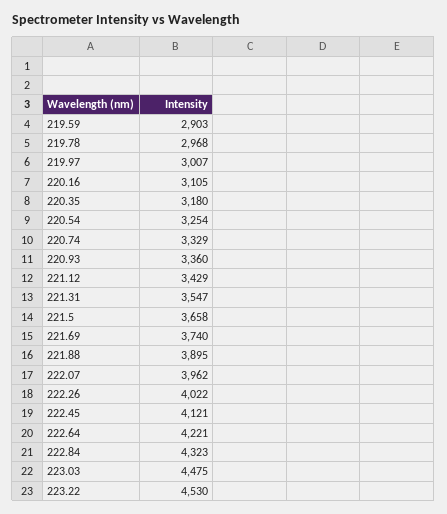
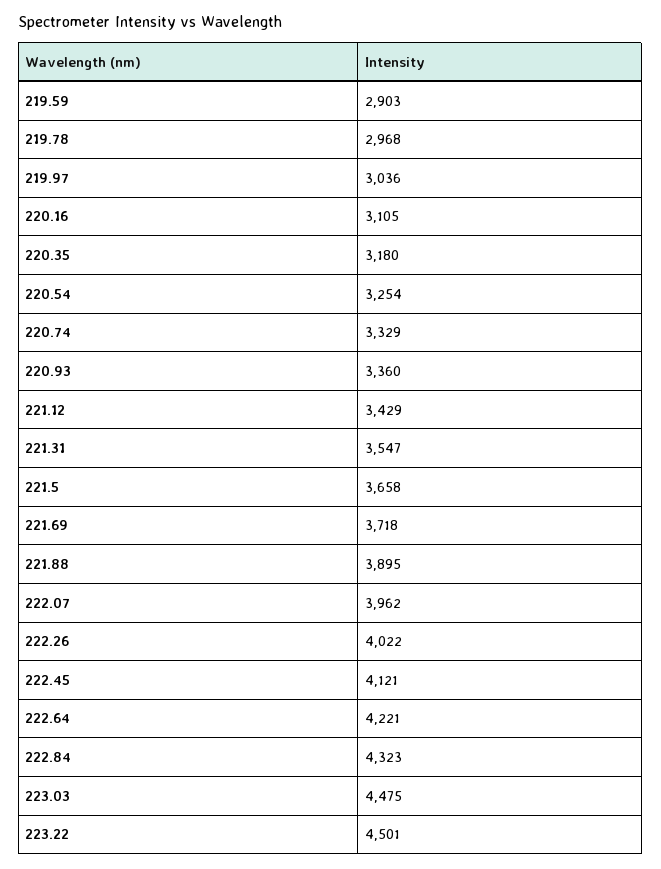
  {
    "219.59": 2903,
    "219.78": 2968,
-   "219.97": 3007,
+   "219.97": 3036,
    "220.16": 3105,
    "220.35": 3180,
    "220.54": 3254,
    "220.74": 3329,
    "220.93": 3360,
    "221.12": 3429,
    "221.31": 3547,
    "221.5": 3658,
-   "221.69": 3740,
+   "221.69": 3718,
    "221.88": 3895,
    "222.07": 3962,
    "222.26": 4022,
    "222.45": 4121,
    "222.64": 4221,
    "222.84": 4323,
    "223.03": 4475,
-   "223.22": 4530
+   "223.22": 4501
  }

